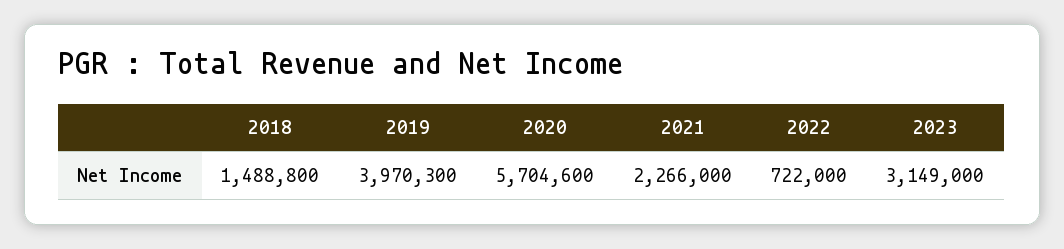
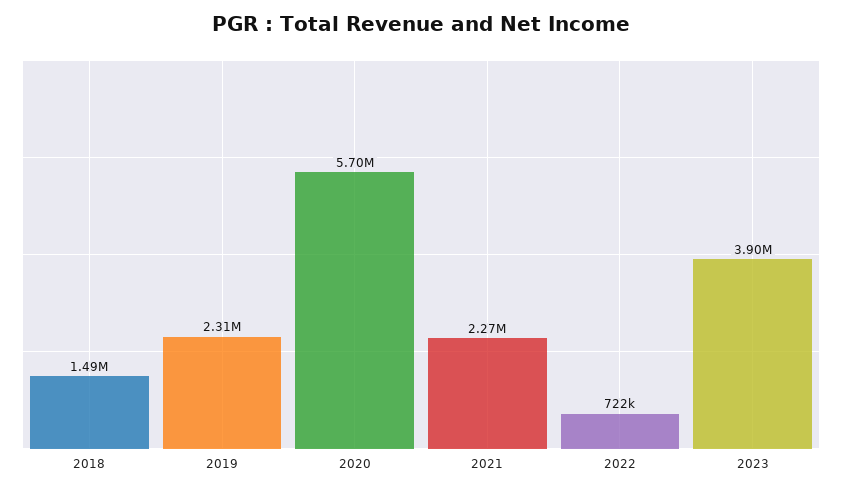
  {
    "2018": 1488800,
-   "2019": 3970300,
+   "2019": 2310000,
    "2020": 5704600,
    "2021": 2266000,
    "2022": 722000,
-   "2023": 3149000
+   "2023": 3900000
  }

